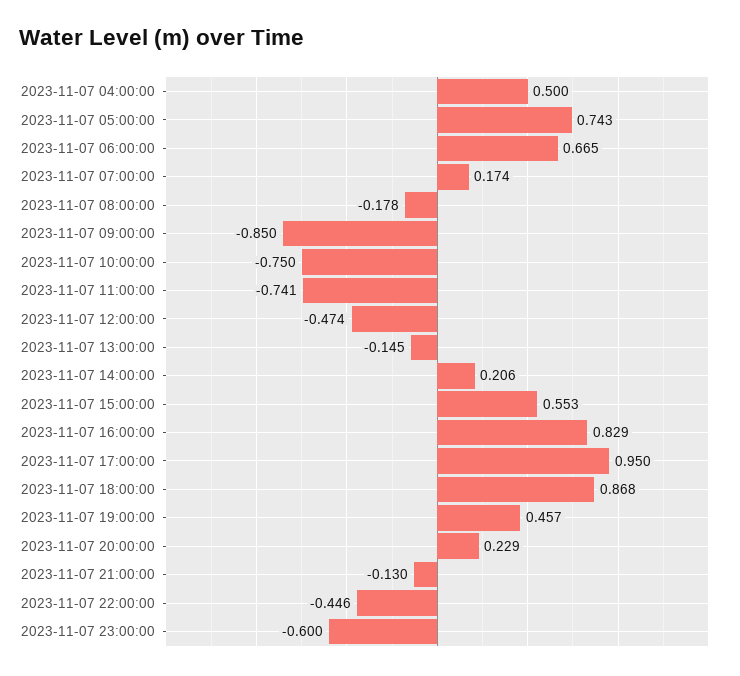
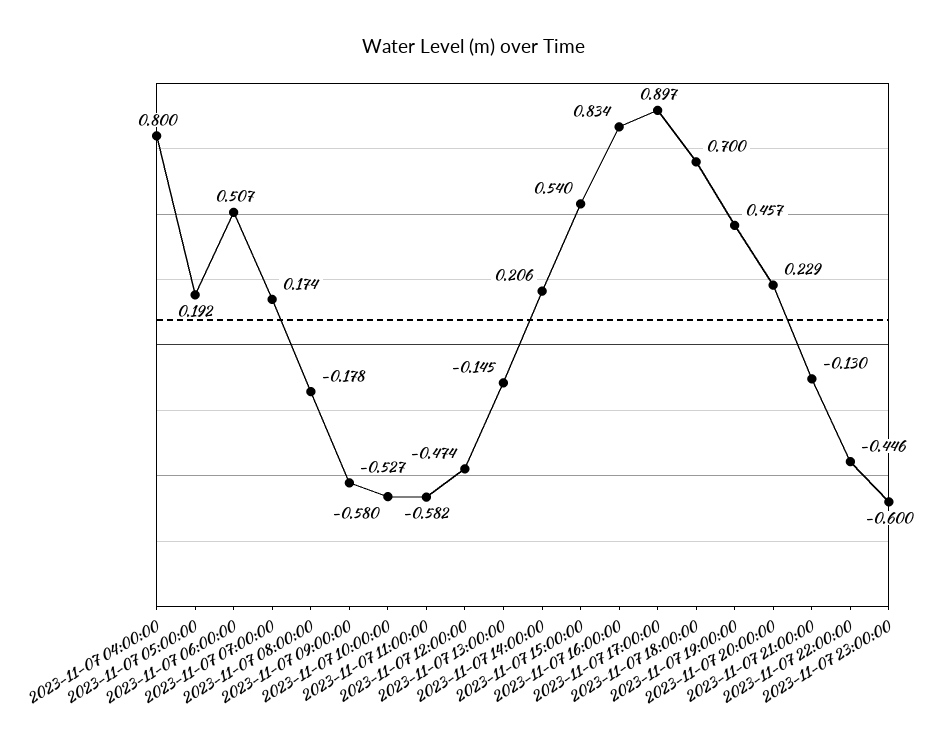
  {
-   "2023-11-07 04:00:00": 0.5,
+   "2023-11-07 04:00:00": 0.8,
-   "2023-11-07 05:00:00": 0.743,
+   "2023-11-07 05:00:00": 0.192,
-   "2023-11-07 06:00:00": 0.665,
+   "2023-11-07 06:00:00": 0.507,
    "2023-11-07 07:00:00": 0.174,
    "2023-11-07 08:00:00": -0.178,
-   "2023-11-07 09:00:00": -0.85,
+   "2023-11-07 09:00:00": -0.527,
-   "2023-11-07 10:00:00": -0.75,
+   "2023-11-07 10:00:00": -0.58,
-   "2023-11-07 11:00:00": -0.741,
+   "2023-11-07 11:00:00": -0.582,
    "2023-11-07 12:00:00": -0.474,
    "2023-11-07 13:00:00": -0.145,
    "2023-11-07 14:00:00": 0.206,
-   "2023-11-07 15:00:00": 0.553,
+   "2023-11-07 15:00:00": 0.54,
-   "2023-11-07 16:00:00": 0.829,
+   "2023-11-07 16:00:00": 0.834,
-   "2023-11-07 17:00:00": 0.95,
+   "2023-11-07 17:00:00": 0.897,
-   "2023-11-07 18:00:00": 0.868,
+   "2023-11-07 18:00:00": 0.7,
    "2023-11-07 19:00:00": 0.457,
    "2023-11-07 20:00:00": 0.229,
    "2023-11-07 21:00:00": -0.13,
    "2023-11-07 22:00:00": -0.446,
    "2023-11-07 23:00:00": -0.6
  }

